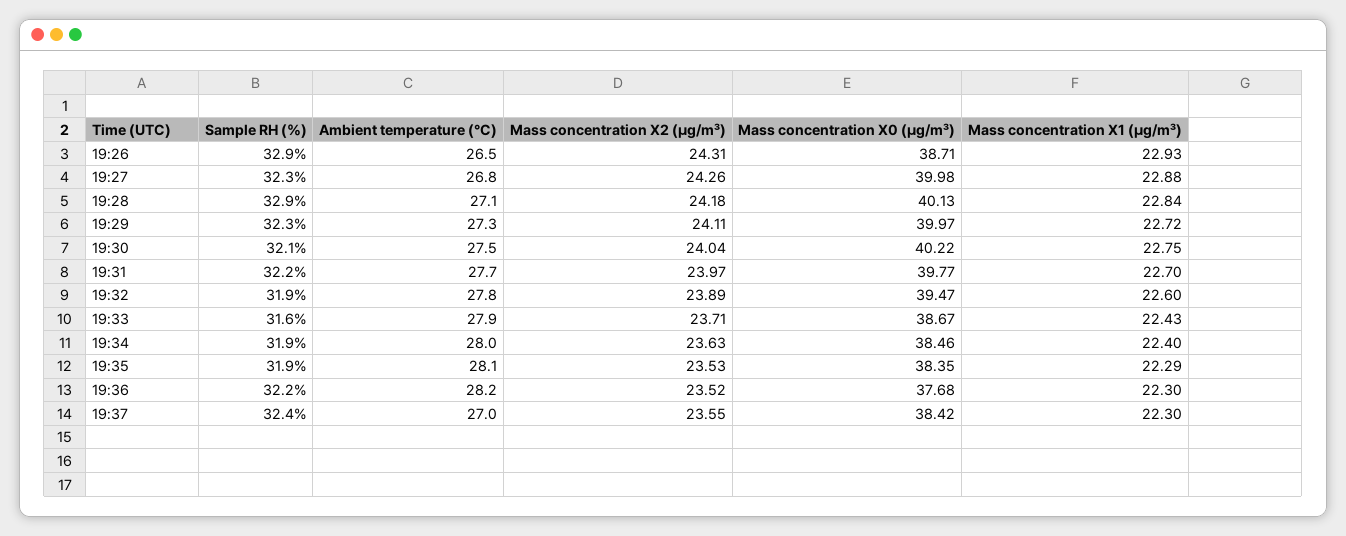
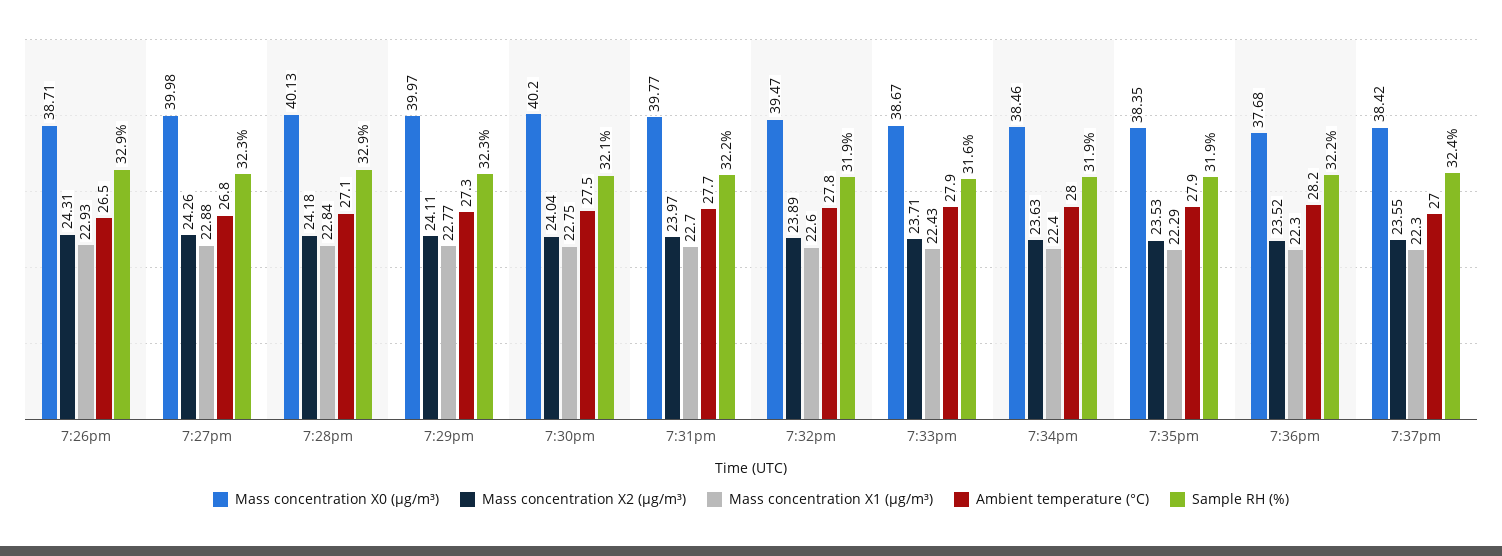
  {
    "Sample RH (%)": {
      "19:26": 32.9,
      "19:27": 32.3,
      "19:28": 32.9,
      "19:29": 32.3,
      "19:30": 32.1,
      "19:31": 32.2,
      "19:32": 31.9,
      "19:33": 31.6,
      "19:34": 31.9,
      "19:35": 31.9,
      "19:36": 32.2,
      "19:37": 32.4
    },
    "Ambient temperature (°C)": {
      "19:26": 26.5,
      "19:27": 26.8,
      "19:28": 27.1,
      "19:29": 27.3,
      "19:30": 27.5,
      "19:31": 27.7,
      "19:32": 27.8,
      "19:33": 27.9,
      "19:34": 28,
-     "19:35": 28.1,
+     "19:35": 27.9,
      "19:36": 28.2,
      "19:37": 27
    },
    "Mass concentration X2 (μg/m³)": {
      "19:26": 24.31,
      "19:27": 24.26,
      "19:28": 24.18,
      "19:29": 24.11,
      "19:30": 24.04,
      "19:31": 23.97,
      "19:32": 23.89,
      "19:33": 23.71,
      "19:34": 23.63,
      "19:35": 23.53,
      "19:36": 23.52,
      "19:37": 23.55
    },
    "Mass concentration X0 (μg/m³)": {
      "19:26": 38.71,
      "19:27": 39.98,
      "19:28": 40.13,
      "19:29": 39.97,
-     "19:30": 40.22,
+     "19:30": 40.2,
      "19:31": 39.77,
      "19:32": 39.47,
      "19:33": 38.67,
      "19:34": 38.46,
      "19:35": 38.35,
      "19:36": 37.68,
      "19:37": 38.42
    },
    "Mass concentration X1 (μg/m³)": {
      "19:26": 22.93,
      "19:27": 22.88,
      "19:28": 22.84,
-     "19:29": 22.72,
+     "19:29": 22.77,
      "19:30": 22.75,
      "19:31": 22.7,
      "19:32": 22.6,
      "19:33": 22.43,
      "19:34": 22.4,
      "19:35": 22.29,
      "19:36": 22.3,
      "19:37": 22.3
    }
  }

